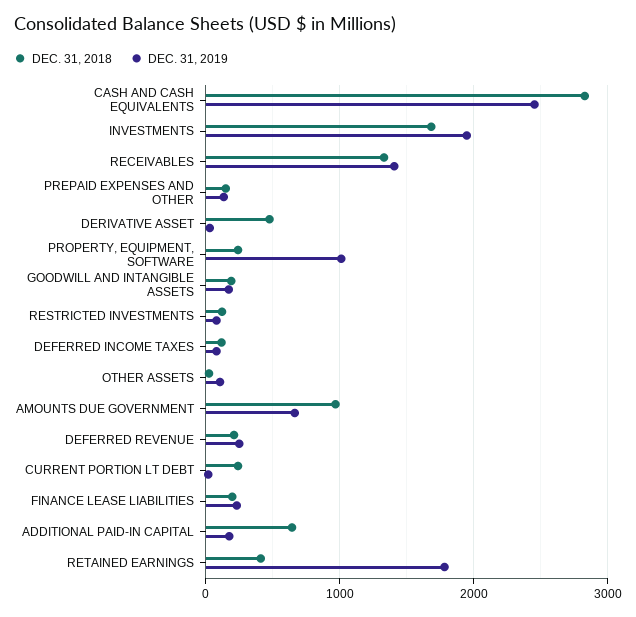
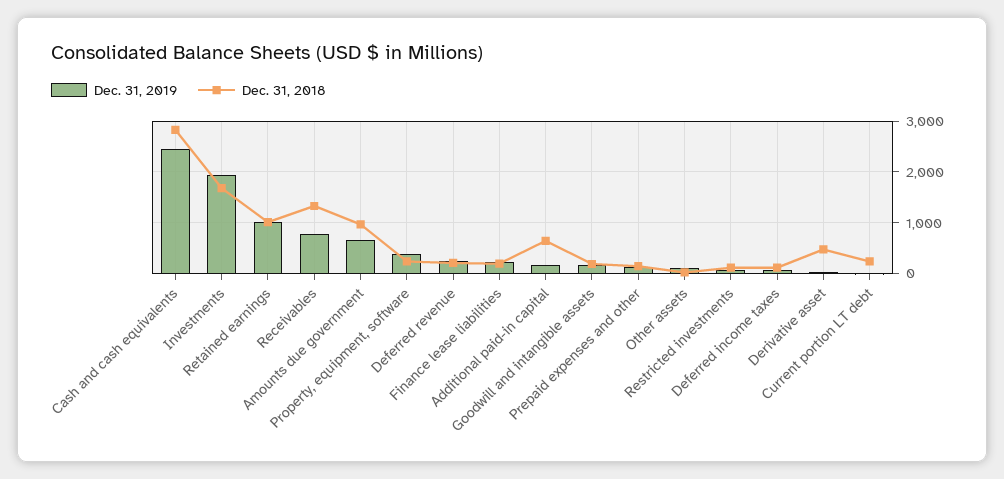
  {
    "DEC. 31, 2018": {
      "CASH AND CASH EQUIVALENTS": 2800,
      "INVESTMENTS": 1700,
      "RECEIVABLES": 1300,
      "PREPAID EXPENSES AND OTHER": 100,
      "DERIVATIVE ASSET": 500,
      "PROPERTY, EQUIPMENT, SOFTWARE": 200,
      "GOODWILL AND INTANGIBLE ASSETS": 200,
      "RESTRICTED INVESTMENTS": 100,
      "DEFERRED INCOME TAXES": 100,
      "OTHER ASSETS": 0,
      "AMOUNTS DUE GOVERNMENT": 1000,
      "DEFERRED REVENUE": 200,
      "CURRENT PORTION LT DEBT": 200,
      "FINANCE LEASE LIABILITIES": 200,
      "ADDITIONAL PAID-IN CAPITAL": 600,
-     "RETAINED EARNINGS": 400
+     "RETAINED EARNINGS": 1000
    },
    "DEC. 31, 2019": {
      "CASH AND CASH EQUIVALENTS": 2500,
      "INVESTMENTS": 1900,
-     "RECEIVABLES": 1400,
+     "RECEIVABLES": 800,
      "PREPAID EXPENSES AND OTHER": 100,
      "DERIVATIVE ASSET": 0,
-     "PROPERTY, EQUIPMENT, SOFTWARE": 1000,
+     "PROPERTY, EQUIPMENT, SOFTWARE": 400,
      "GOODWILL AND INTANGIBLE ASSETS": 200,
      "RESTRICTED INVESTMENTS": 100,
      "DEFERRED INCOME TAXES": 100,
      "OTHER ASSETS": 100,
      "AMOUNTS DUE GOVERNMENT": 700,
      "DEFERRED REVENUE": 200,
      "CURRENT PORTION LT DEBT": 0,
      "FINANCE LEASE LIABILITIES": 200,
      "ADDITIONAL PAID-IN CAPITAL": 200,
-     "RETAINED EARNINGS": 1800
+     "RETAINED EARNINGS": 1000
    }
  }

